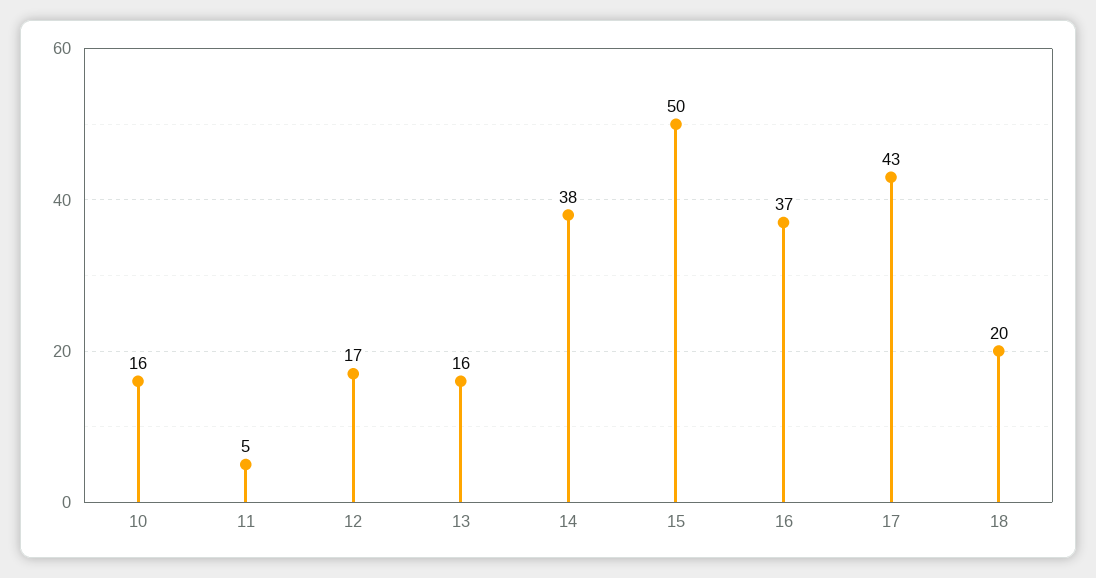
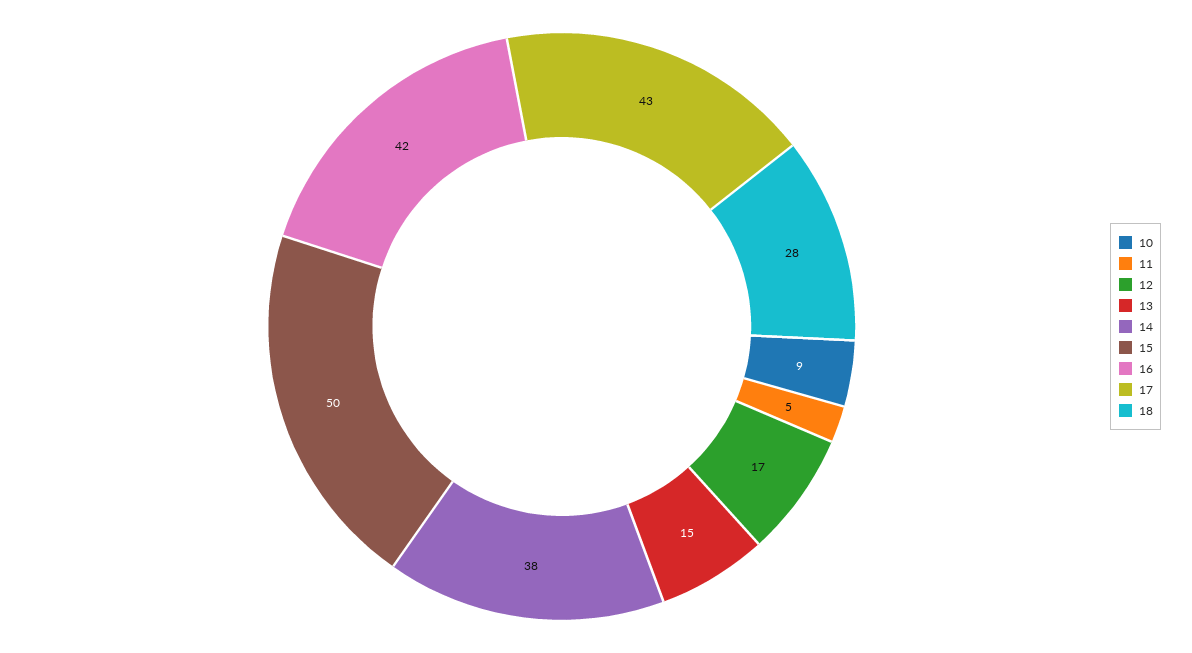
  {
-   "10": 16,
+   "10": 9,
    "11": 5,
    "12": 17,
-   "13": 16,
+   "13": 15,
    "14": 38,
    "15": 50,
-   "16": 37,
+   "16": 42,
    "17": 43,
-   "18": 20
+   "18": 28
  }

